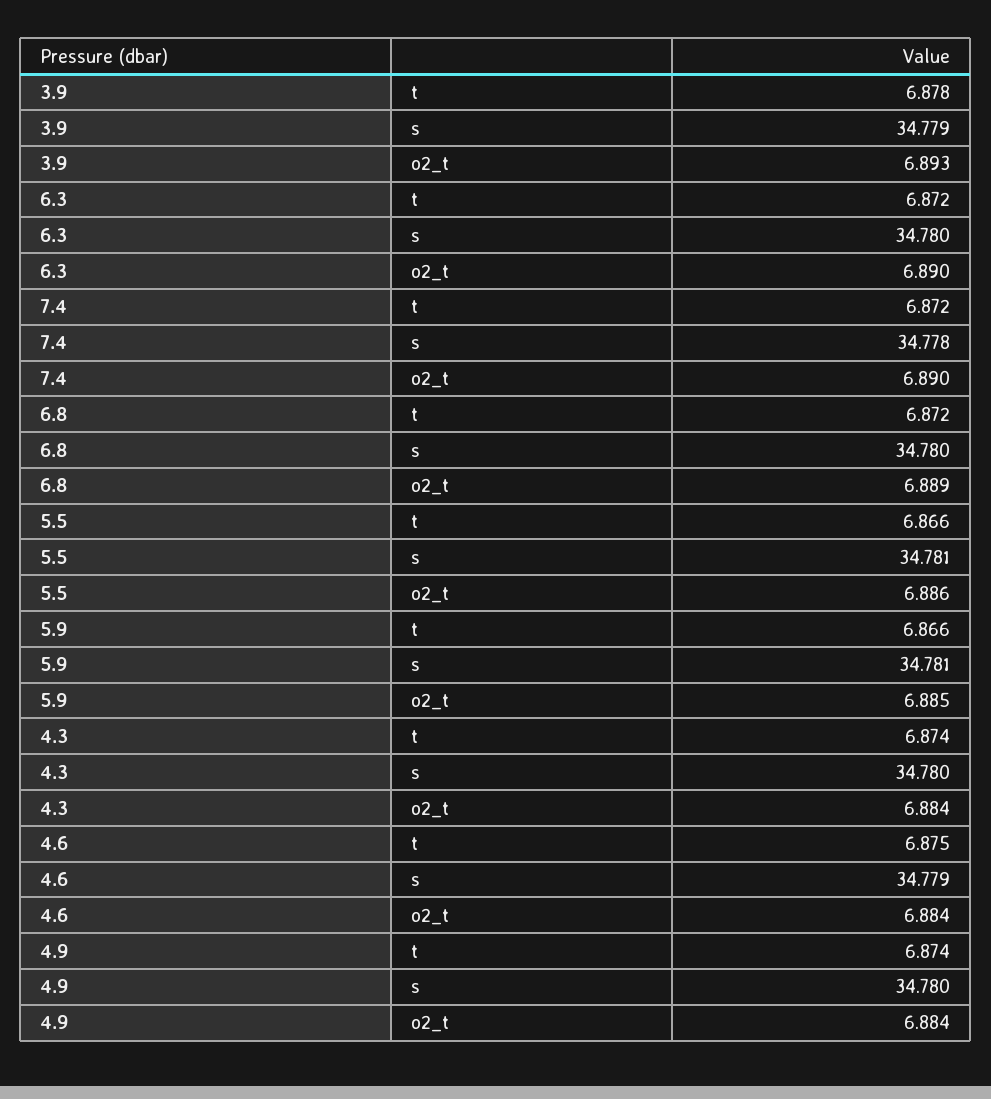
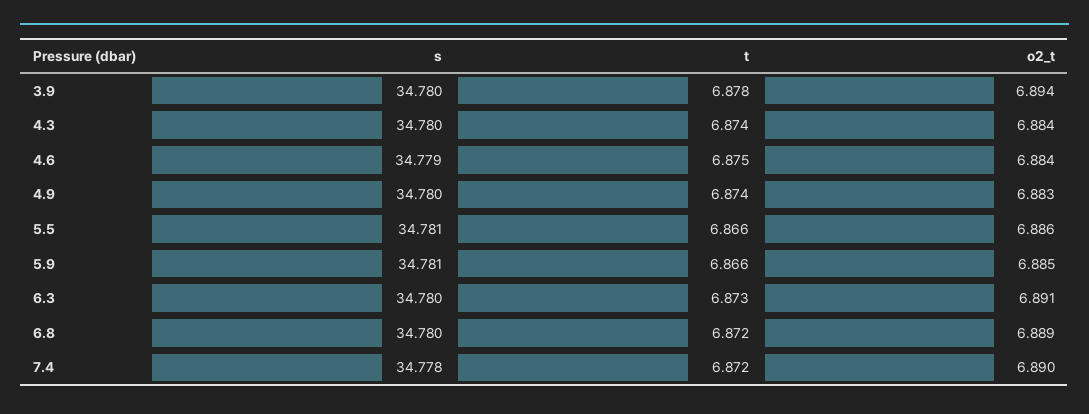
  {
    "3.9": {
      "t": 6.878,
-     "s": 34.779,
+     "s": 34.78,
-     "o2_t": 6.893
+     "o2_t": 6.894
    },
    "6.3": {
-     "t": 6.872,
+     "t": 6.873,
      "s": 34.78,
-     "o2_t": 6.89
+     "o2_t": 6.891
    },
    "7.4": {
      "t": 6.872,
      "s": 34.778,
      "o2_t": 6.89
    },
    "6.8": {
      "t": 6.872,
      "s": 34.78,
      "o2_t": 6.889
    },
    "5.5": {
      "t": 6.866,
      "s": 34.781,
      "o2_t": 6.886
    },
    "5.9": {
      "t": 6.866,
      "s": 34.781,
      "o2_t": 6.885
    },
    "4.3": {
      "t": 6.874,
      "s": 34.78,
      "o2_t": 6.884
    },
    "4.6": {
      "t": 6.875,
      "s": 34.779,
      "o2_t": 6.884
    },
    "4.9": {
      "t": 6.874,
      "s": 34.78,
-     "o2_t": 6.884
+     "o2_t": 6.883
    }
  }

